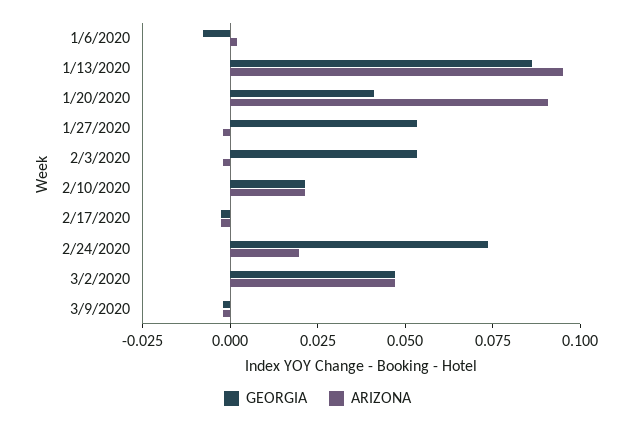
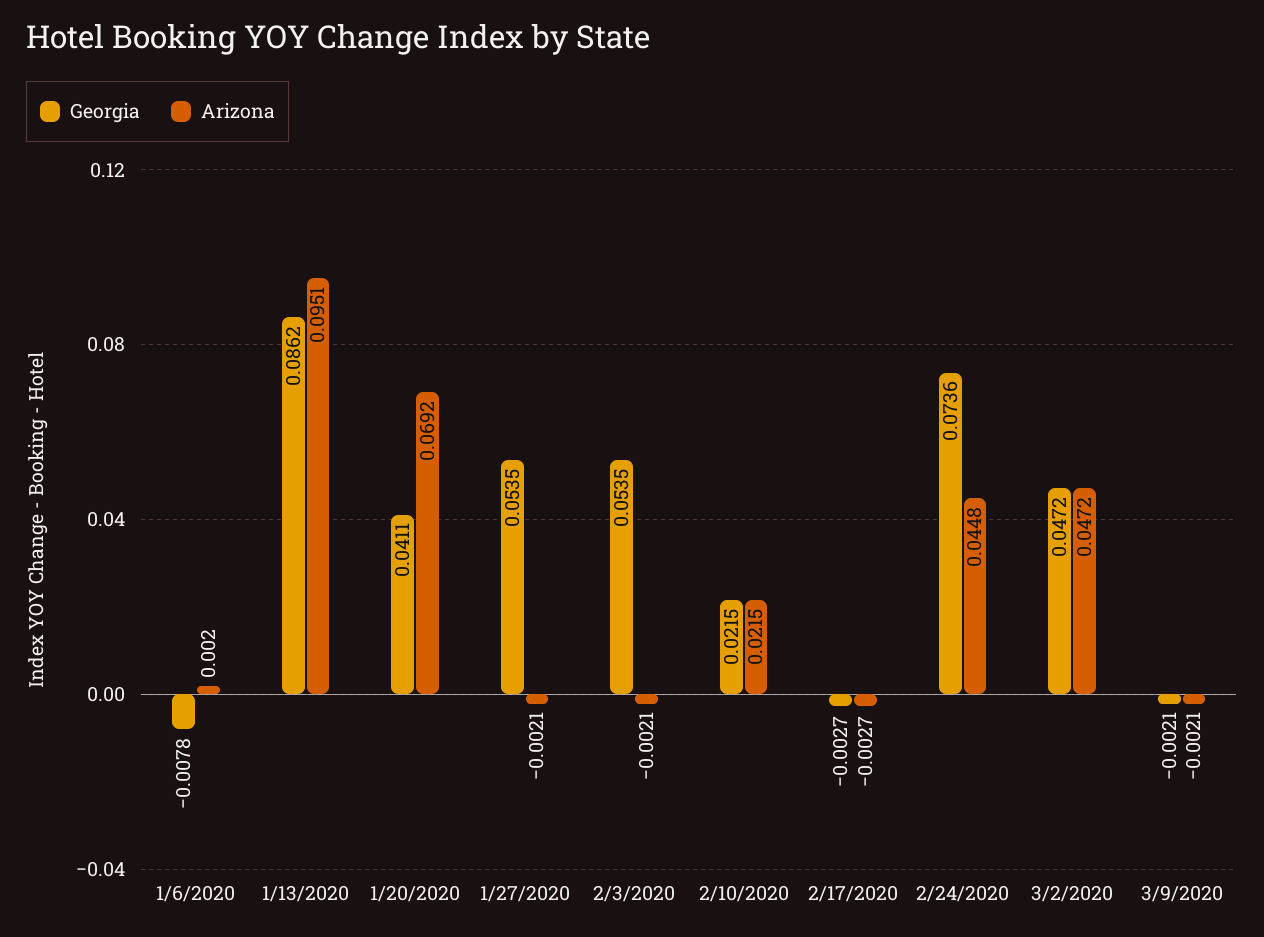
  {
    "GEORGIA": {
      "1/6/2020": -0.0078,
      "1/13/2020": 0.0862,
      "1/20/2020": 0.0411,
      "1/27/2020": 0.0535,
      "2/3/2020": 0.0535,
      "2/10/2020": 0.0215,
      "2/17/2020": -0.0027,
      "2/24/2020": 0.0736,
      "3/2/2020": 0.0472,
      "3/9/2020": -0.0021
    },
    "ARIZONA": {
      "1/6/2020": 0.002,
      "1/13/2020": 0.0951,
-     "1/20/2020": 0.09,
+     "1/20/2020": 0.0692,
      "1/27/2020": -0.0021,
      "2/3/2020": -0.0021,
      "2/10/2020": 0.0215,
      "2/17/2020": -0.0027,
-     "2/24/2020": 0.02,
+     "2/24/2020": 0.0448,
      "3/2/2020": 0.0472,
      "3/9/2020": -0.0021
    }
  }

